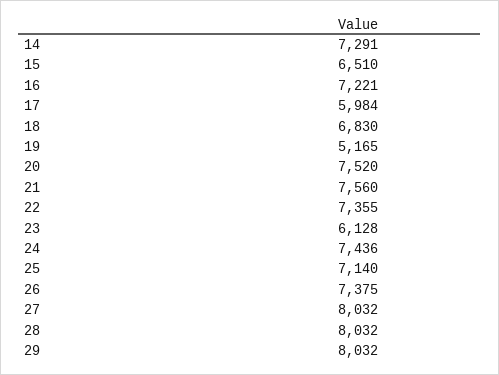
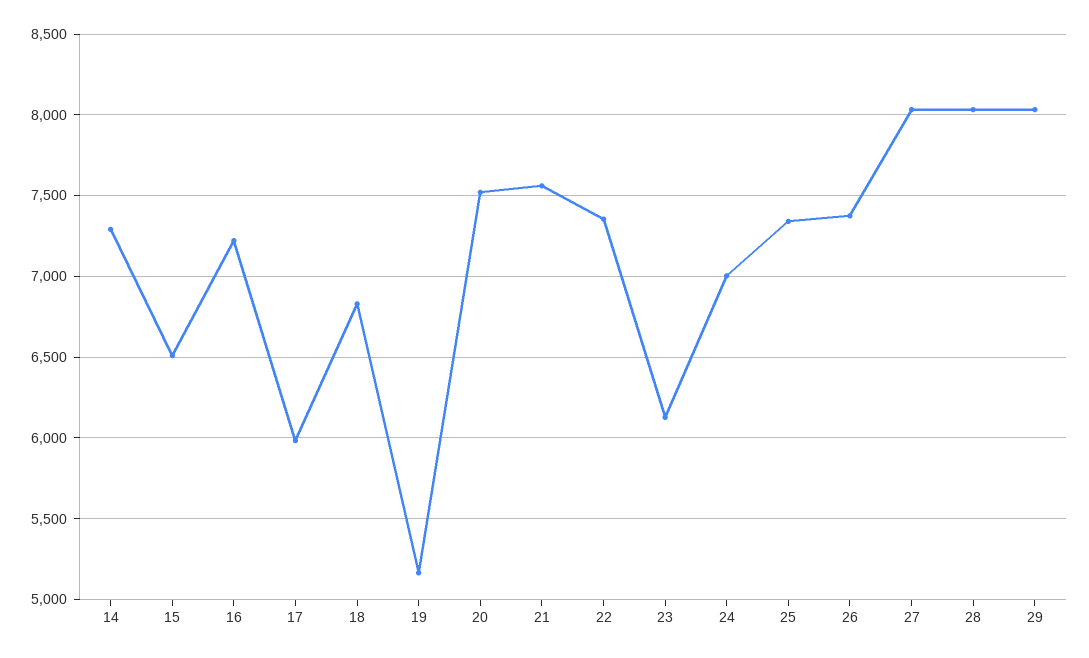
  {
    "14": 7291,
    "15": 6510,
    "16": 7221,
    "17": 5984,
    "18": 6830,
    "19": 5165,
    "20": 7520,
    "21": 7560,
    "22": 7355,
    "23": 6128,
-   "24": 7436,
+   "24": 7000,
-   "25": 7140,
+   "25": 7350,
    "26": 7375,
    "27": 8032,
    "28": 8032,
    "29": 8032
  }

